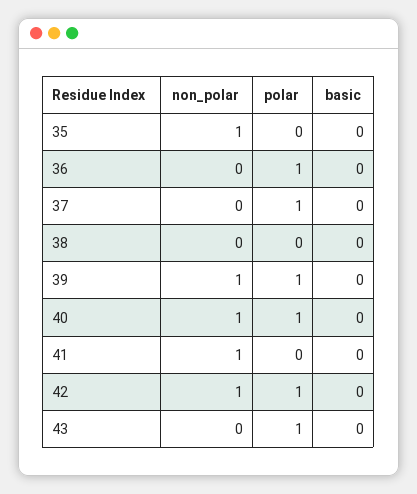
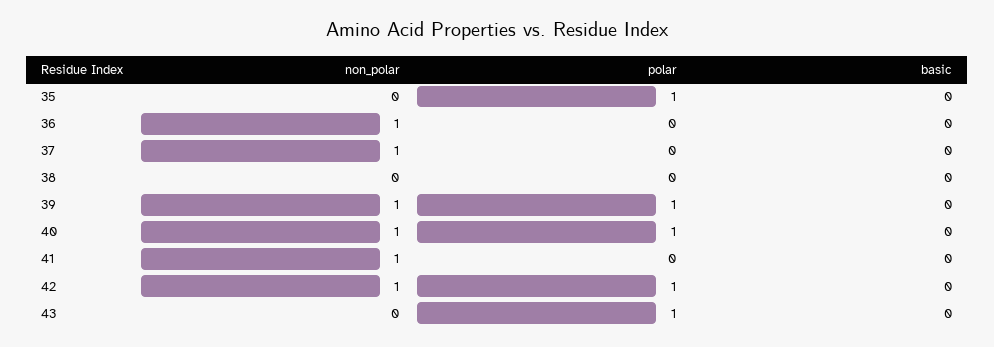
  {
    "non_polar": {
-     "35": 1,
+     "35": 0,
-     "36": 0,
+     "36": 1,
-     "37": 0,
+     "37": 1,
      "38": 0,
      "39": 1,
      "40": 1,
      "41": 1,
      "42": 1,
      "43": 0
    },
    "polar": {
-     "35": 0,
+     "35": 1,
-     "36": 1,
+     "36": 0,
-     "37": 1,
+     "37": 0,
      "38": 0,
      "39": 1,
      "40": 1,
      "41": 0,
      "42": 1,
      "43": 1
    },
    "basic": {
      "35": 0,
      "36": 0,
      "37": 0,
      "38": 0,
      "39": 0,
      "40": 0,
      "41": 0,
      "42": 0,
      "43": 0
    }
  }

